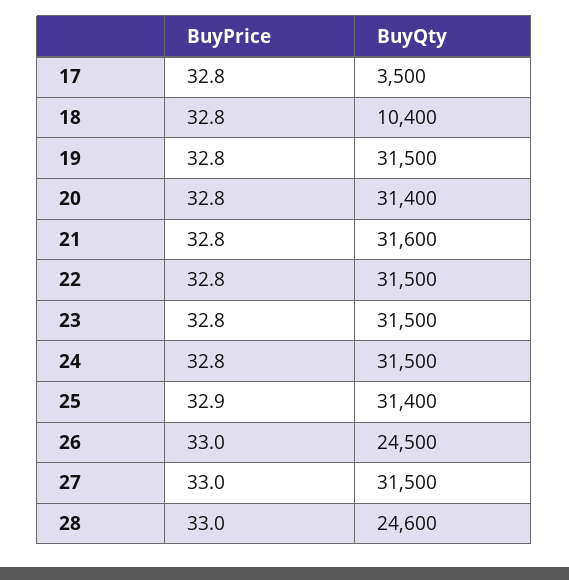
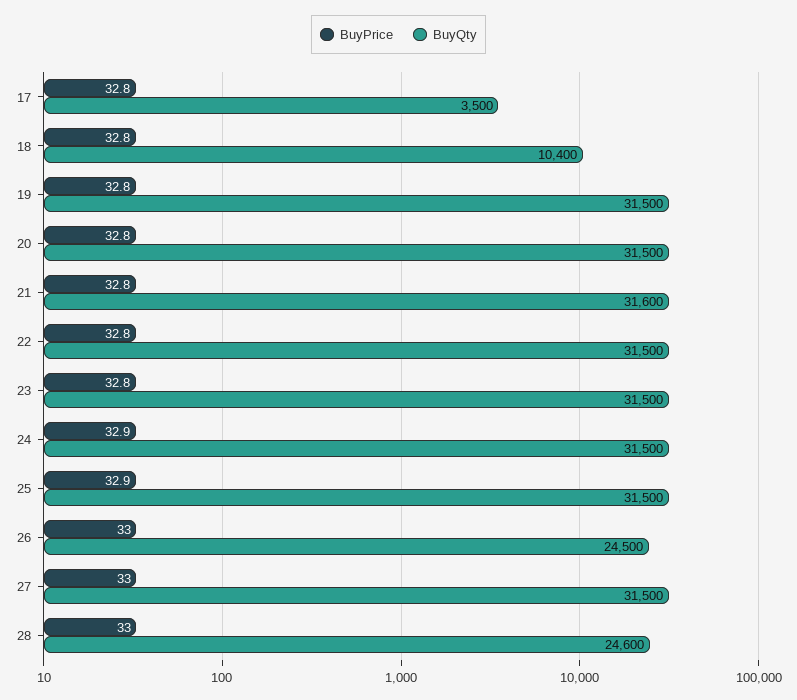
  {
    "BuyPrice": {
      "17": 32.8,
      "18": 32.8,
      "19": 32.8,
      "20": 32.8,
      "21": 32.8,
      "22": 32.8,
      "23": 32.8,
-     "24": 32.8,
+     "24": 32.9,
      "25": 32.9,
      "26": 33,
      "27": 33,
      "28": 33
    },
    "BuyQty": {
      "17": 3500,
      "18": 10400,
      "19": 31500,
-     "20": 31400,
+     "20": 31500,
      "21": 31600,
      "22": 31500,
      "23": 31500,
      "24": 31500,
-     "25": 31400,
+     "25": 31500,
      "26": 24500,
      "27": 31500,
      "28": 24600
    }
  }

